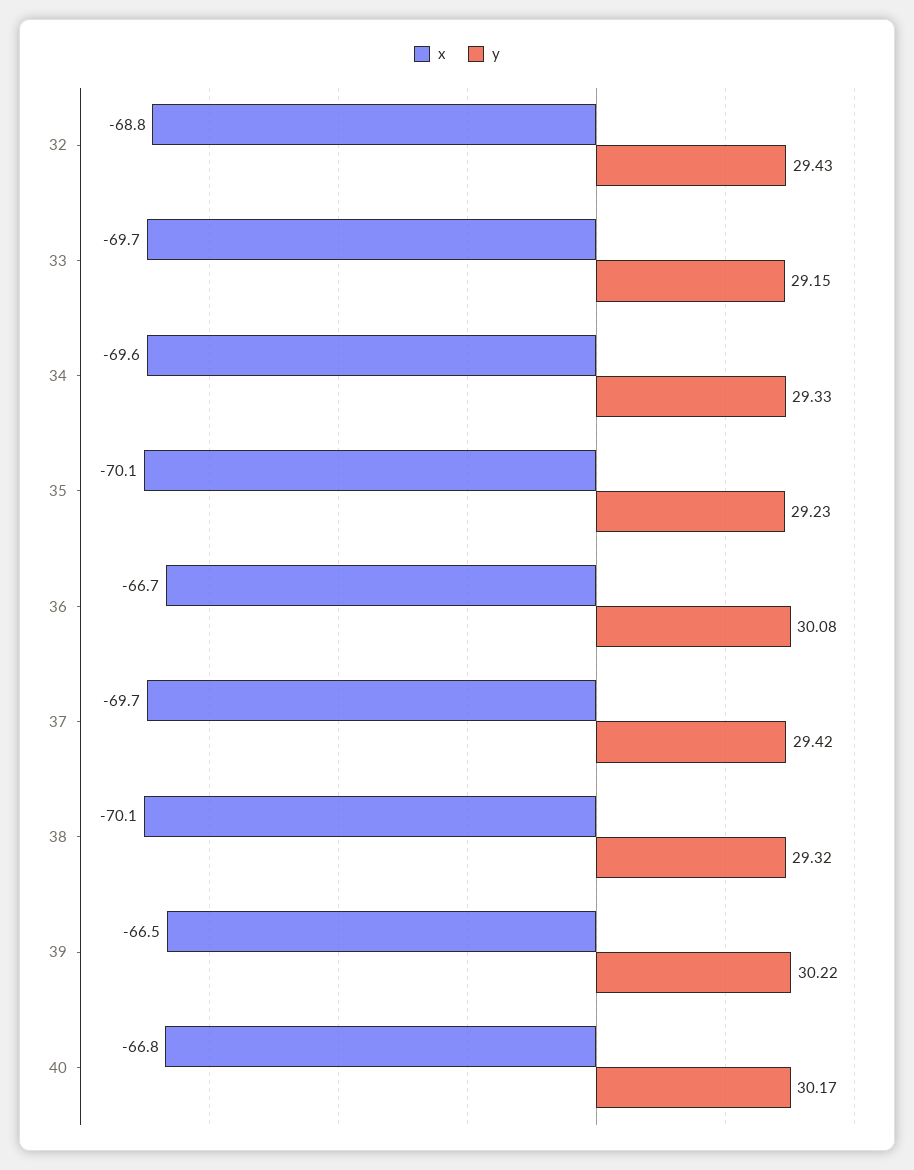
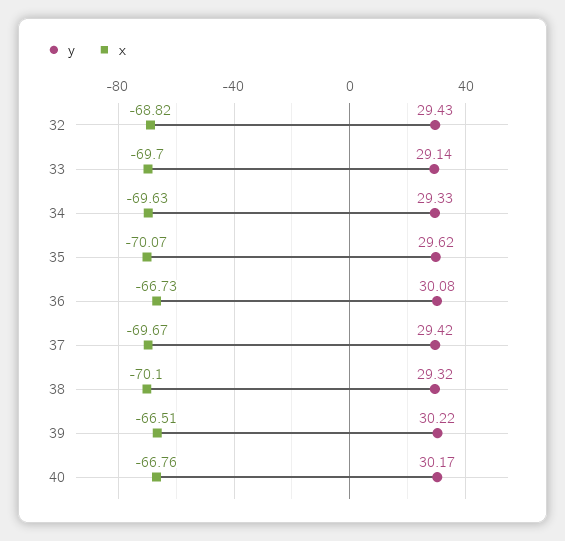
  {
    "x": {
      "32": -68.82,
      "33": -69.7,
      "34": -69.63,
      "35": -70.07,
      "36": -66.73,
      "37": -69.67,
      "38": -70.1,
      "39": -66.51,
      "40": -66.76
    },
    "y": {
      "32": 29.43,
-     "33": 29.15,
+     "33": 29.14,
      "34": 29.33,
-     "35": 29.23,
+     "35": 29.62,
      "36": 30.08,
      "37": 29.42,
      "38": 29.32,
      "39": 30.22,
      "40": 30.17
    }
  }

